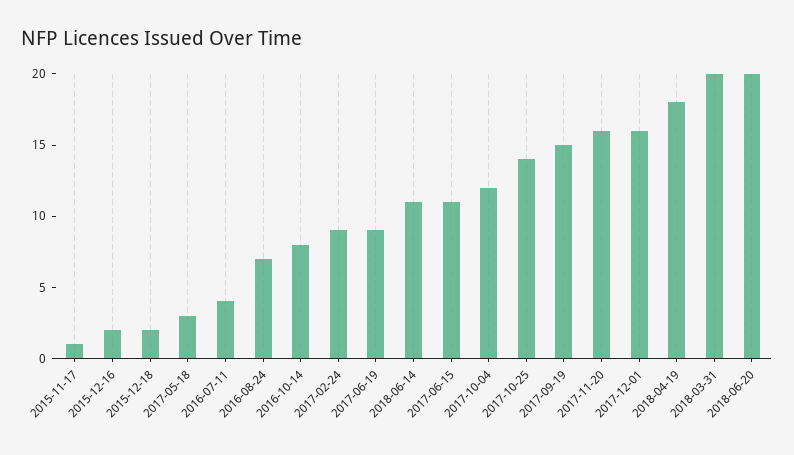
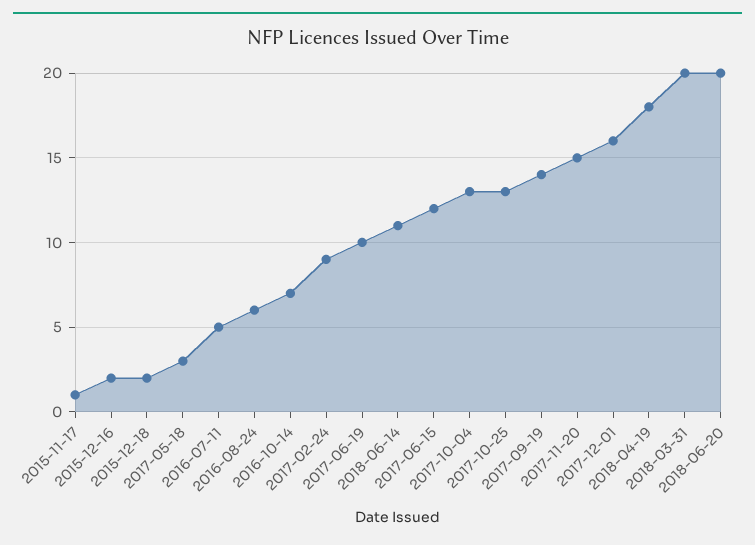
  {
    "2015-11-17": 1,
    "2015-12-16": 2,
    "2015-12-18": 2,
    "2017-05-18": 3,
-   "2016-07-11": 4,
+   "2016-07-11": 5,
-   "2016-08-24": 7,
+   "2016-08-24": 6,
-   "2016-10-14": 8,
+   "2016-10-14": 7,
    "2017-02-24": 9,
-   "2017-06-19": 9,
+   "2017-06-19": 10,
    "2018-06-14": 11,
-   "2017-06-15": 11,
+   "2017-06-15": 12,
-   "2017-10-04": 12,
+   "2017-10-04": 13,
-   "2017-10-25": 14,
+   "2017-10-25": 13,
-   "2017-09-19": 15,
+   "2017-09-19": 14,
-   "2017-11-20": 16,
+   "2017-11-20": 15,
    "2017-12-01": 16,
    "2018-04-19": 18,
    "2018-03-31": 20,
    "2018-06-20": 20
  }

